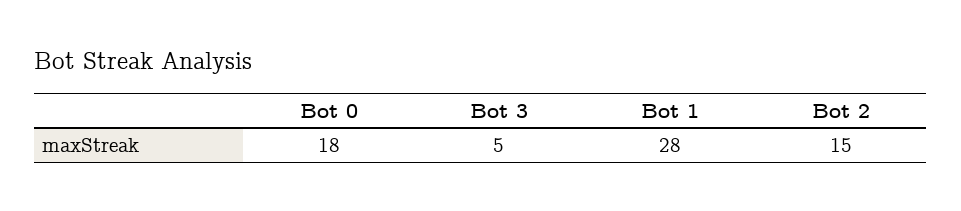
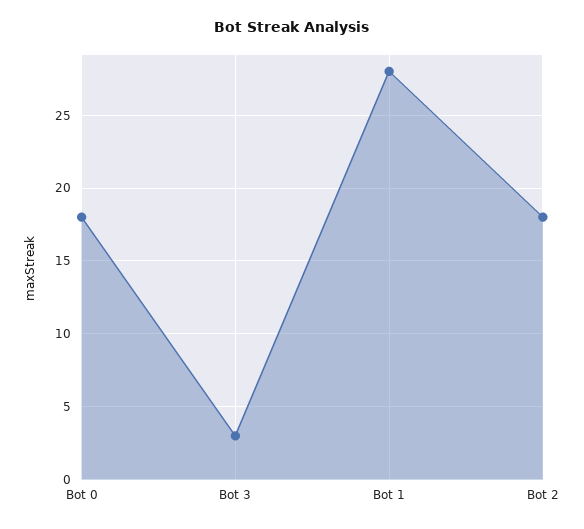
  {
    "Bot 0": 18,
-   "Bot 3": 5,
+   "Bot 3": 3,
    "Bot 1": 28,
-   "Bot 2": 15
+   "Bot 2": 18
  }

